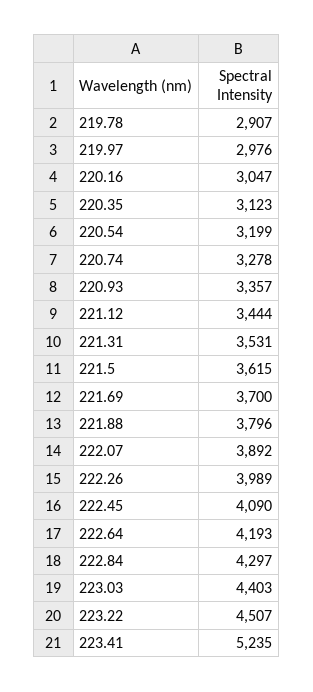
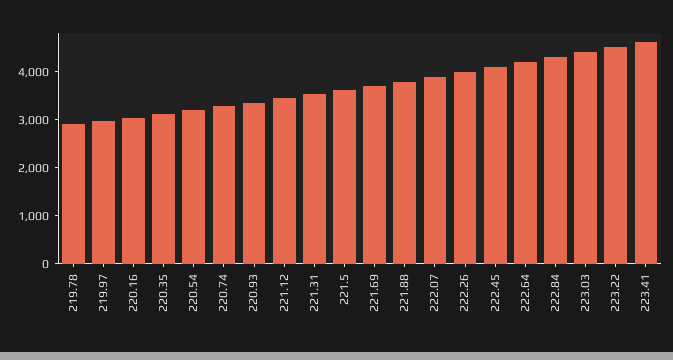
  {
    "219.78": 2907,
    "219.97": 2976,
    "220.16": 3047,
    "220.35": 3123,
    "220.54": 3199,
    "220.74": 3278,
    "220.93": 3357,
    "221.12": 3444,
    "221.31": 3531,
    "221.5": 3615,
    "221.69": 3700,
    "221.88": 3796,
    "222.07": 3892,
    "222.26": 3989,
    "222.45": 4090,
    "222.64": 4193,
    "222.84": 4297,
    "223.03": 4403,
    "223.22": 4507,
-   "223.41": 5235
+   "223.41": 4600
  }

